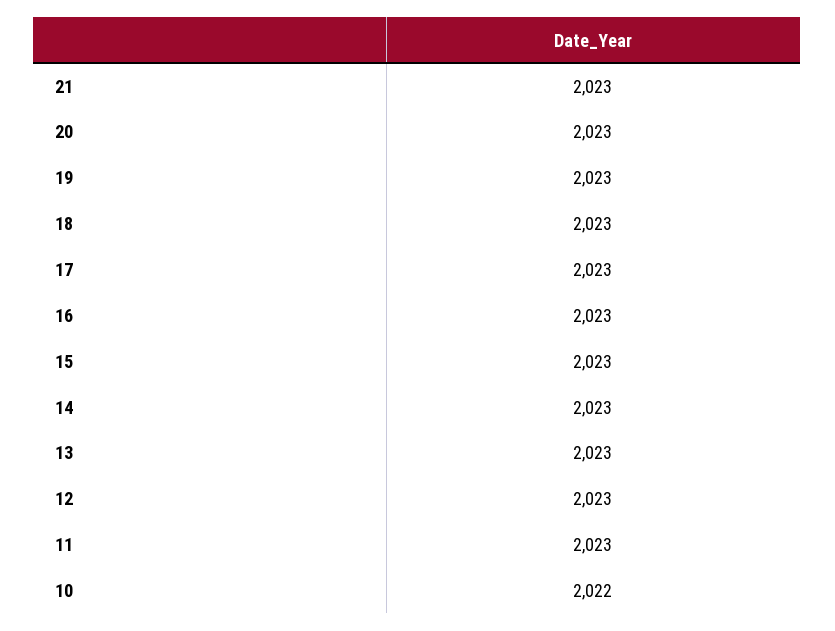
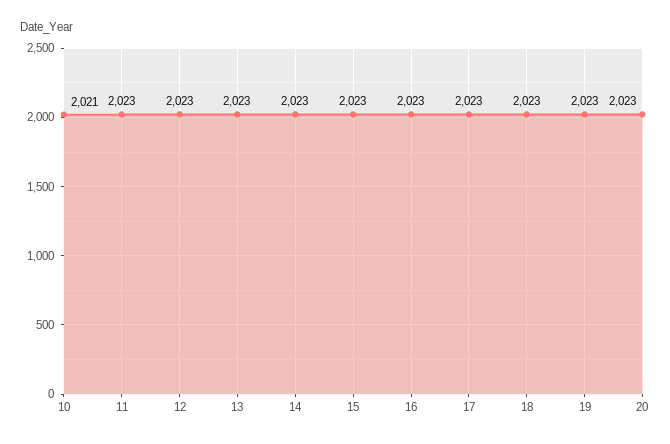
  {
-   "21": 2023,
    "20": 2023,
    "19": 2023,
    "18": 2023,
    "17": 2023,
    "16": 2023,
    "15": 2023,
    "14": 2023,
    "13": 2023,
    "12": 2023,
    "11": 2023,
-   "10": 2022
+   "10": 2021
  }

